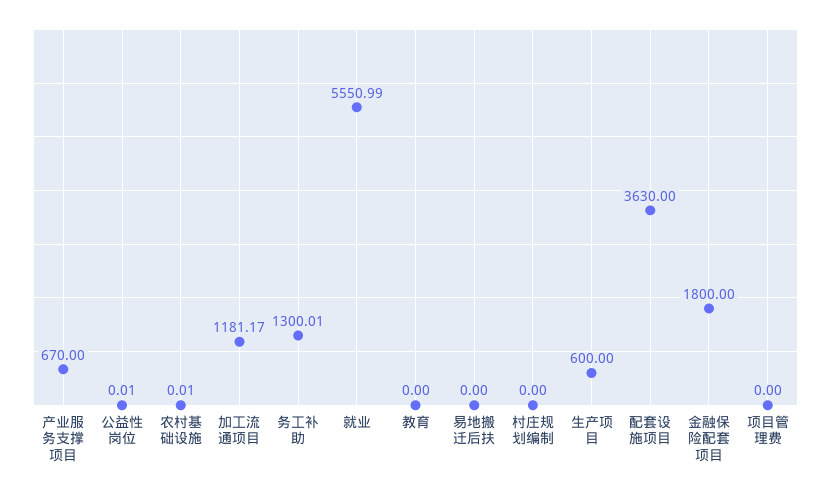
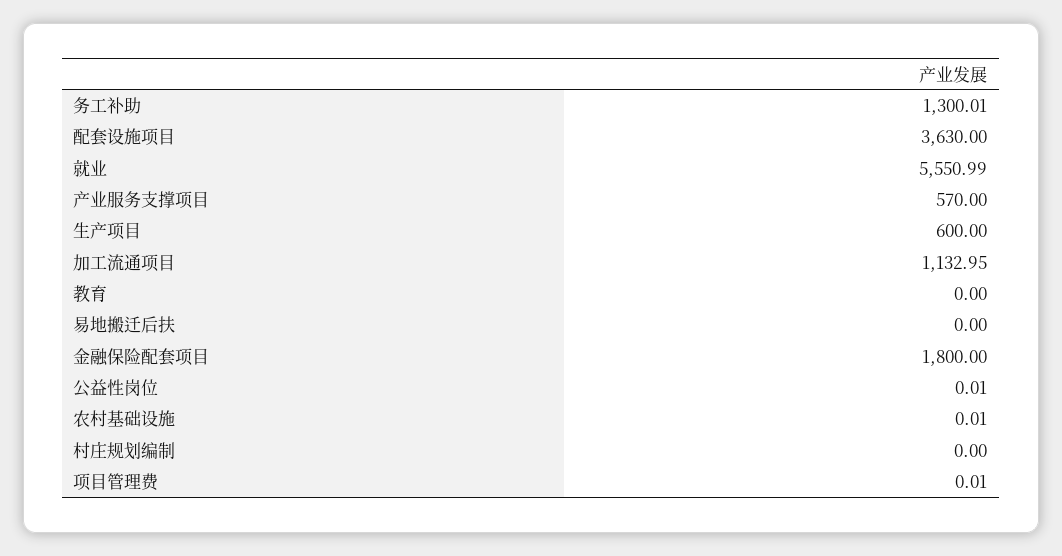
  {
-   "产业服务支撑项目": 670,
+   "产业服务支撑项目": 570,
    "公益性岗位": 0.01,
    "农村基础设施": 0.01,
-   "加工流通项目": 1181.17,
+   "加工流通项目": 1132.95,
    "务工补助": 1300.01,
    "就业": 5550.99,
    "教育": 0,
    "易地搬迁后扶": 0,
    "村庄规划编制": 0,
    "生产项目": 600,
    "配套设施项目": 3630,
    "金融保险配套项目": 1800,
-   "项目管理费": 0
+   "项目管理费": 0.01
  }

